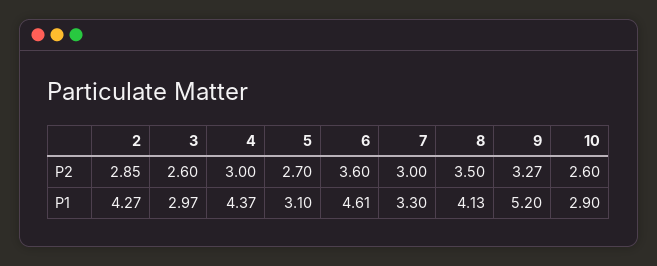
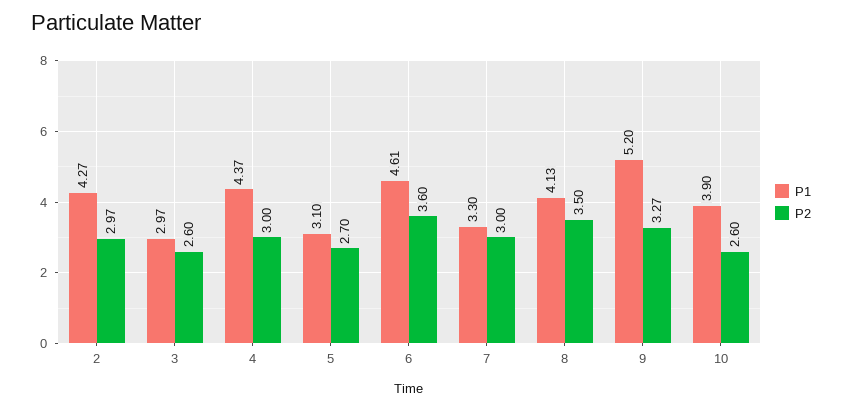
  {
    "P2": {
-     "2": 2.85,
+     "2": 2.97,
      "3": 2.6,
      "4": 3,
      "5": 2.7,
      "6": 3.6,
      "7": 3,
      "8": 3.5,
      "9": 3.27,
      "10": 2.6
    },
    "P1": {
      "2": 4.27,
      "3": 2.97,
      "4": 4.37,
      "5": 3.1,
      "6": 4.61,
      "7": 3.3,
      "8": 4.13,
      "9": 5.2,
-     "10": 2.9
+     "10": 3.9
    }
  }

